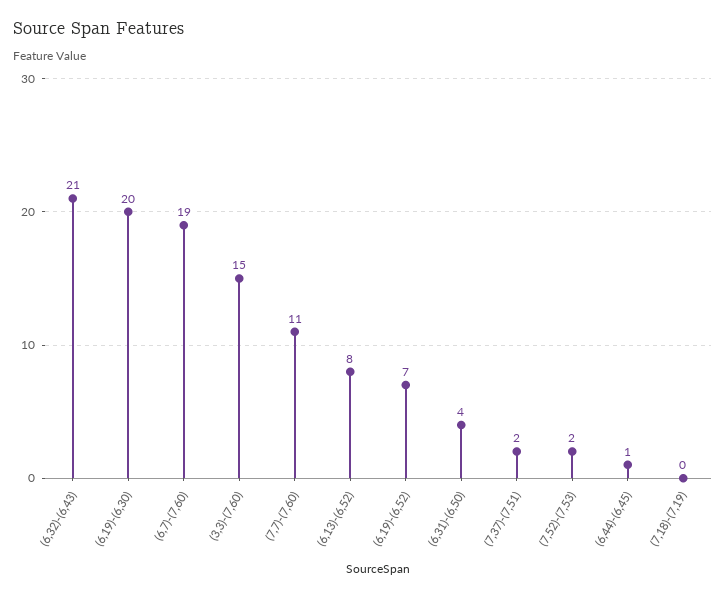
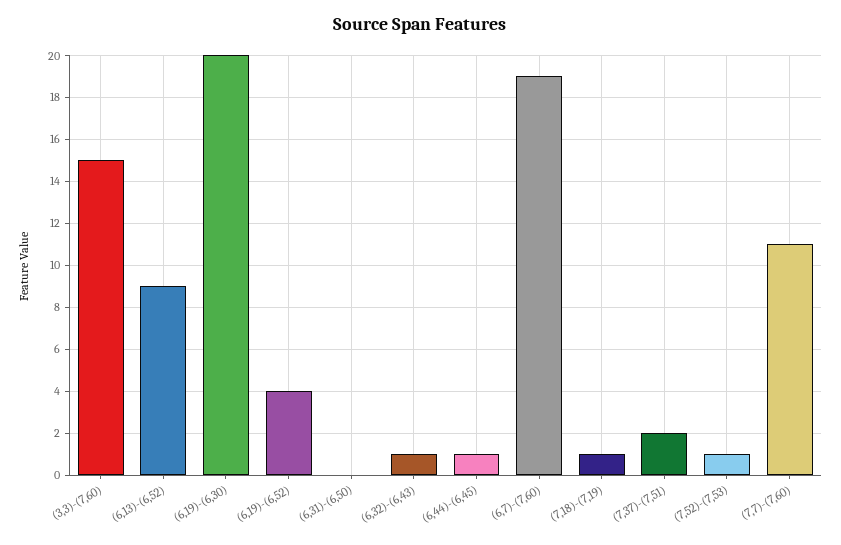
  {
-   "(6,32)-(6,43)": 21,
+   "(6,32)-(6,43)": 1,
    "(6,19)-(6,30)": 20,
    "(6,7)-(7,60)": 19,
    "(3,3)-(7,60)": 15,
    "(7,7)-(7,60)": 11,
-   "(6,13)-(6,52)": 8,
+   "(6,13)-(6,52)": 9,
-   "(6,19)-(6,52)": 7,
+   "(6,19)-(6,52)": 4,
-   "(6,31)-(6,50)": 4,
+   "(6,31)-(6,50)": 0,
    "(7,37)-(7,51)": 2,
-   "(7,52)-(7,53)": 2,
+   "(7,52)-(7,53)": 1,
    "(6,44)-(6,45)": 1,
-   "(7,18)-(7,19)": 0
+   "(7,18)-(7,19)": 1
  }

